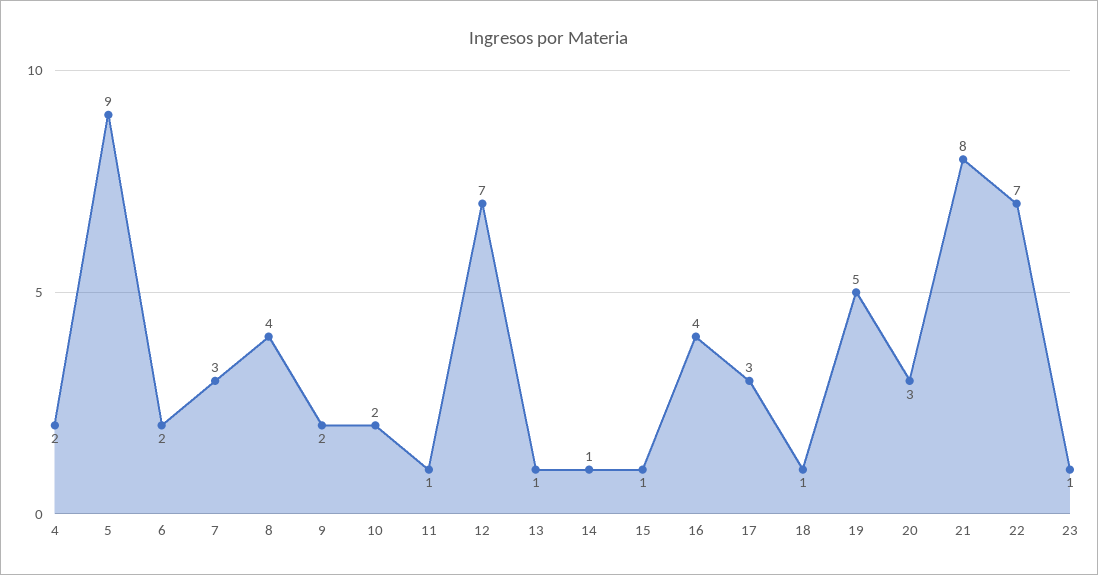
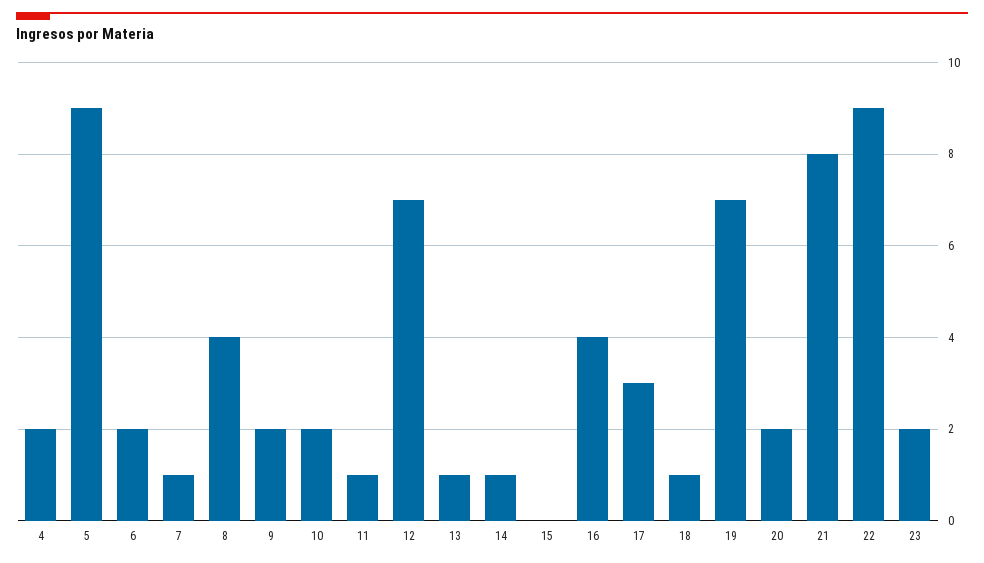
  {
    "4": 2,
    "5": 9,
    "6": 2,
-   "7": 3,
+   "7": 1,
    "8": 4,
    "9": 2,
    "10": 2,
    "11": 1,
    "12": 7,
    "13": 1,
    "14": 1,
-   "15": 1,
+   "15": 0,
    "16": 4,
    "17": 3,
    "18": 1,
-   "19": 5,
+   "19": 7,
-   "20": 3,
+   "20": 2,
    "21": 8,
-   "22": 7,
+   "22": 9,
-   "23": 1
+   "23": 2
  }

